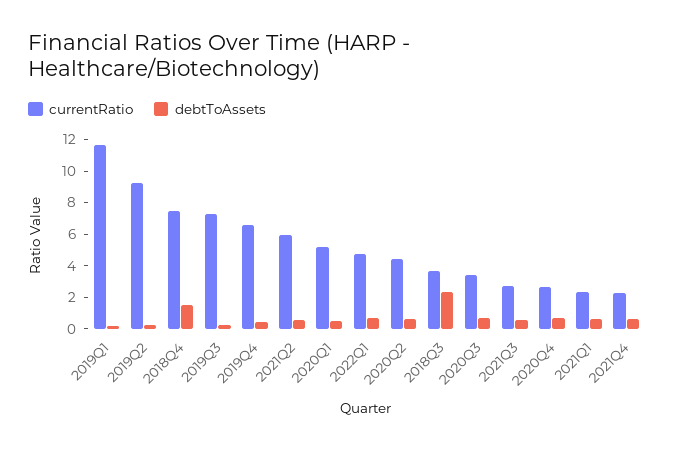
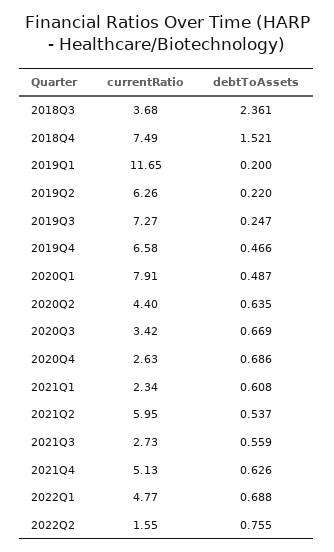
  {
    "currentRatio": {
      "2019Q1": 11.65,
-     "2019Q2": 9,
+     "2019Q2": 6.26,
      "2018Q4": 7.49,
      "2019Q3": 7.27,
      "2019Q4": 6.58,
      "2021Q2": 5.95,
-     "2020Q1": 5,
+     "2020Q1": 7.91,
      "2022Q1": 4.77,
      "2020Q2": 4.4,
      "2018Q3": 3.68,
      "2020Q3": 3.42,
      "2021Q3": 2.73,
      "2020Q4": 2.63,
      "2021Q1": 2.34,
-     "2021Q4": 2
+     "2021Q4": 5.13,
+     "2022Q2": 1.55
    },
    "debtToAssets": {
      "2019Q1": 0.2,
      "2019Q2": 0.22,
      "2018Q4": 1.521,
      "2019Q3": 0.247,
      "2019Q4": 0.466,
      "2021Q2": 0.537,
      "2020Q1": 0.487,
      "2022Q1": 0.688,
      "2020Q2": 0.635,
      "2018Q3": 2.361,
      "2020Q3": 0.669,
      "2021Q3": 0.559,
      "2020Q4": 0.686,
      "2021Q1": 0.608,
-     "2021Q4": 0.626
+     "2021Q4": 0.626,
+     "2022Q2": 0.755
    }
  }

